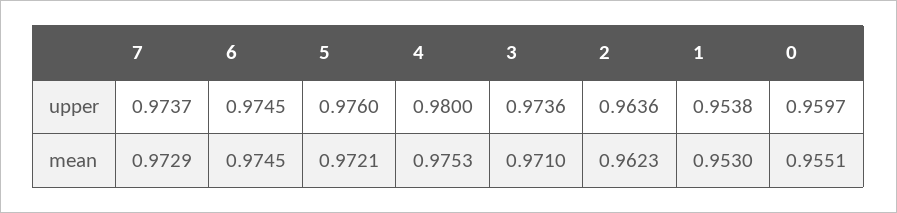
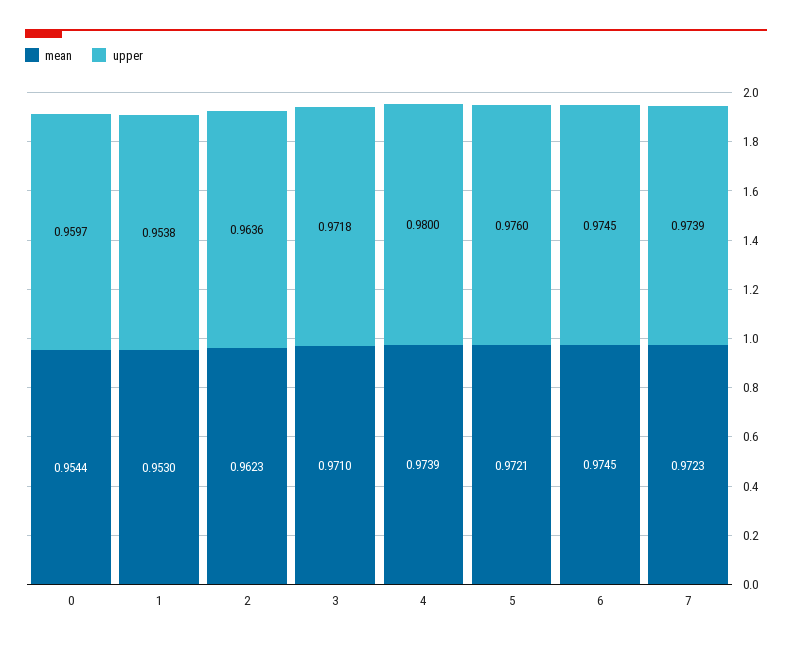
  {
    "upper": {
-     "7": 0.9737,
+     "7": 0.9739,
      "6": 0.9745,
      "5": 0.976,
      "4": 0.98,
-     "3": 0.9736,
+     "3": 0.9718,
      "2": 0.9636,
      "1": 0.9538,
      "0": 0.9597
    },
    "mean": {
-     "7": 0.9729,
+     "7": 0.9723,
      "6": 0.9745,
      "5": 0.9721,
-     "4": 0.9753,
+     "4": 0.9739,
      "3": 0.971,
      "2": 0.9623,
      "1": 0.953,
-     "0": 0.9551
+     "0": 0.9544
    }
  }

